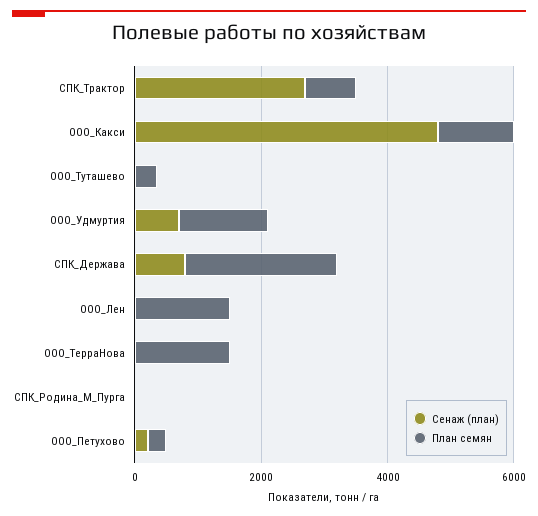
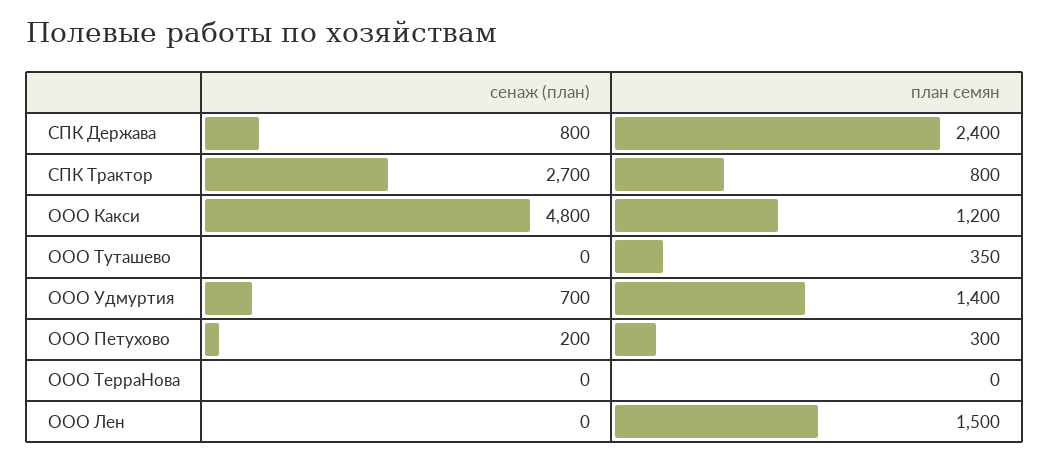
  {
    "Сенаж (план)": {
      "СПК_Трактор": 2700,
      "ООО_Какси": 4800,
      "ООО_Туташево": 0,
      "ООО_Удмуртия": 700,
      "СПК_Держава": 800,
      "ООО_Лен": 0,
      "ООО_ТерраНова": 0,
-     "СПК_Родина_М_Пурга": 0,
      "ООО_Петухово": 200
    },
    "План семян": {
      "СПК_Трактор": 800,
      "ООО_Какси": 1200,
      "ООО_Туташево": 350,
      "ООО_Удмуртия": 1400,
      "СПК_Держава": 2400,
      "ООО_Лен": 1500,
-     "ООО_ТерраНова": 1500,
+     "ООО_ТерраНова": 0,
-     "СПК_Родина_М_Пурга": 0,
      "ООО_Петухово": 300
    }
  }

